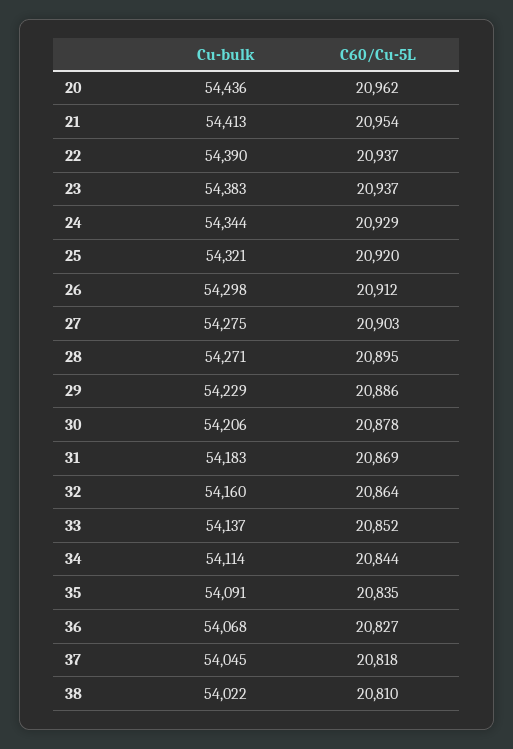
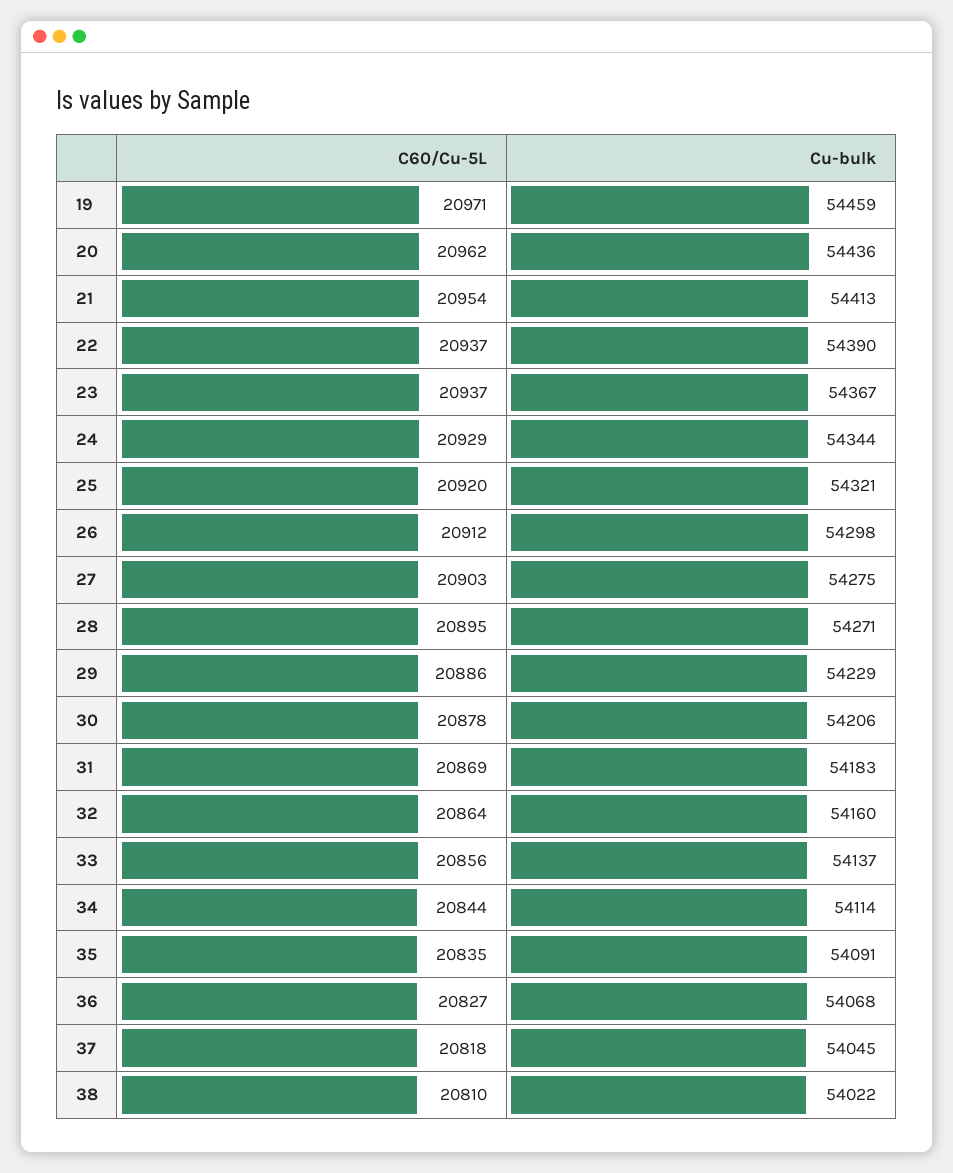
  {
    "Cu-bulk": {
      "20": 54436,
      "21": 54413,
      "22": 54390,
-     "23": 54383,
+     "23": 54367,
      "24": 54344,
      "25": 54321,
      "26": 54298,
      "27": 54275,
      "28": 54271,
      "29": 54229,
      "30": 54206,
      "31": 54183,
      "32": 54160,
      "33": 54137,
      "34": 54114,
      "35": 54091,
      "36": 54068,
      "37": 54045,
-     "38": 54022
+     "38": 54022,
+     "19": 54459
    },
    "C60/Cu-5L": {
      "20": 20962,
      "21": 20954,
      "22": 20937,
      "23": 20937,
      "24": 20929,
      "25": 20920,
      "26": 20912,
      "27": 20903,
      "28": 20895,
      "29": 20886,
      "30": 20878,
      "31": 20869,
      "32": 20864,
-     "33": 20852,
+     "33": 20856,
      "34": 20844,
      "35": 20835,
      "36": 20827,
      "37": 20818,
-     "38": 20810
+     "38": 20810,
+     "19": 20971
    }
  }

